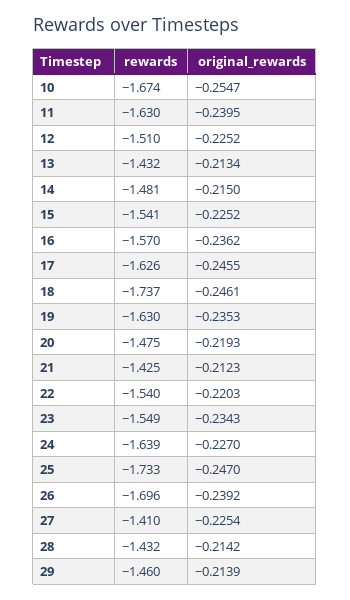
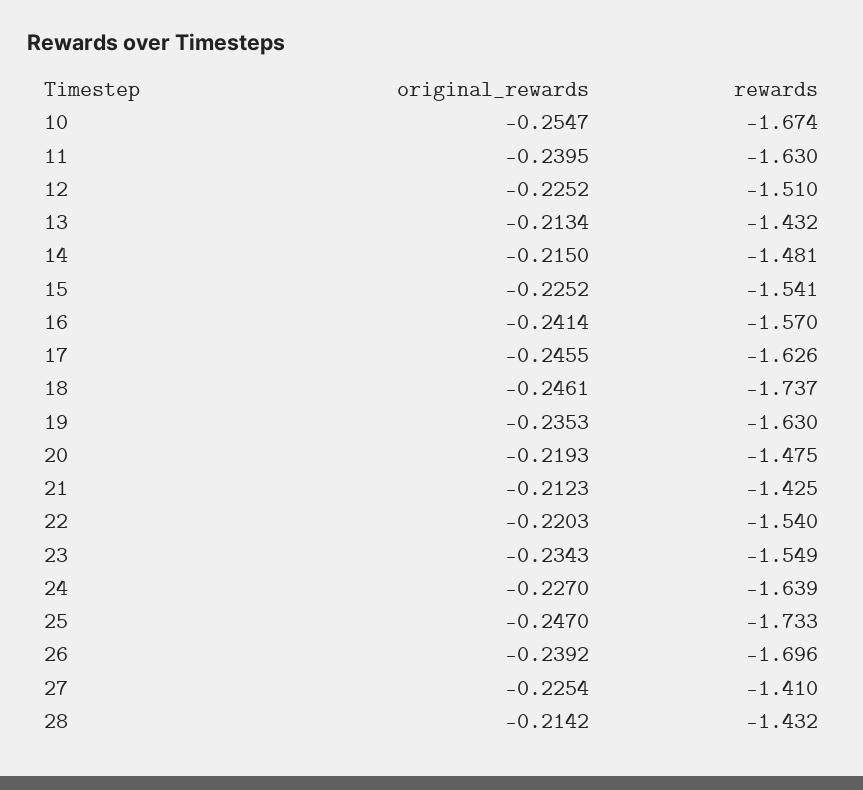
  {
    "rewards": {
      "10": -1.674,
      "11": -1.63,
      "12": -1.51,
      "13": -1.432,
      "14": -1.481,
      "15": -1.541,
      "16": -1.57,
      "17": -1.626,
      "18": -1.737,
      "19": -1.63,
      "20": -1.475,
      "21": -1.425,
      "22": -1.54,
      "23": -1.549,
      "24": -1.639,
      "25": -1.733,
      "26": -1.696,
      "27": -1.41,
-     "28": -1.432,
+     "28": -1.432
-     "29": -1.46
    },
    "original_rewards": {
      "10": -0.2547,
      "11": -0.2395,
      "12": -0.2252,
      "13": -0.2134,
      "14": -0.215,
      "15": -0.2252,
-     "16": -0.2362,
+     "16": -0.2414,
      "17": -0.2455,
      "18": -0.2461,
      "19": -0.2353,
      "20": -0.2193,
      "21": -0.2123,
      "22": -0.2203,
      "23": -0.2343,
      "24": -0.227,
      "25": -0.247,
      "26": -0.2392,
      "27": -0.2254,
-     "28": -0.2142,
+     "28": -0.2142
-     "29": -0.2139
    }
  }

